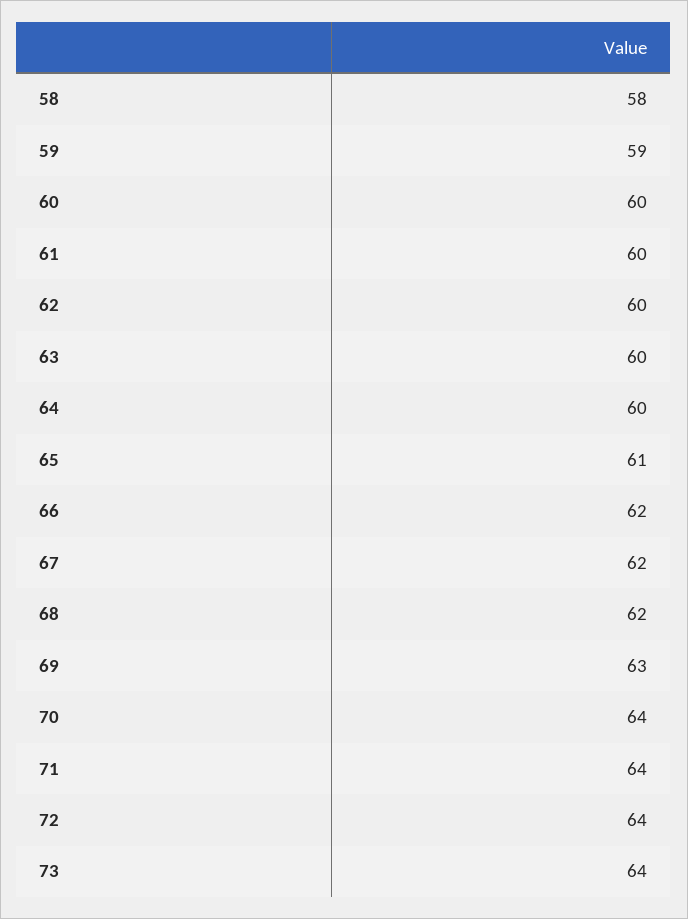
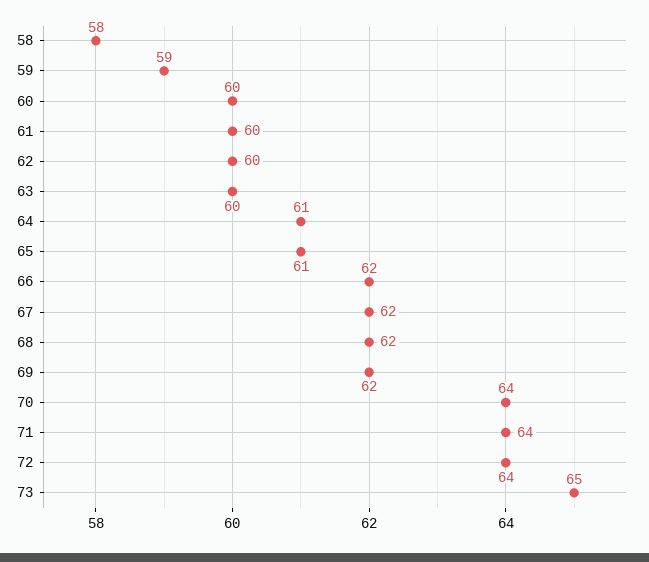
  {
    "58": 58,
    "59": 59,
    "60": 60,
    "61": 60,
    "62": 60,
    "63": 60,
-   "64": 60,
+   "64": 61,
    "65": 61,
    "66": 62,
    "67": 62,
    "68": 62,
-   "69": 63,
+   "69": 62,
    "70": 64,
    "71": 64,
    "72": 64,
-   "73": 64
+   "73": 65
  }

